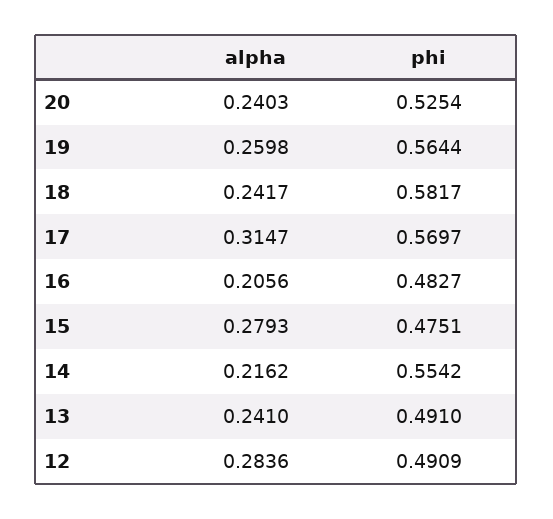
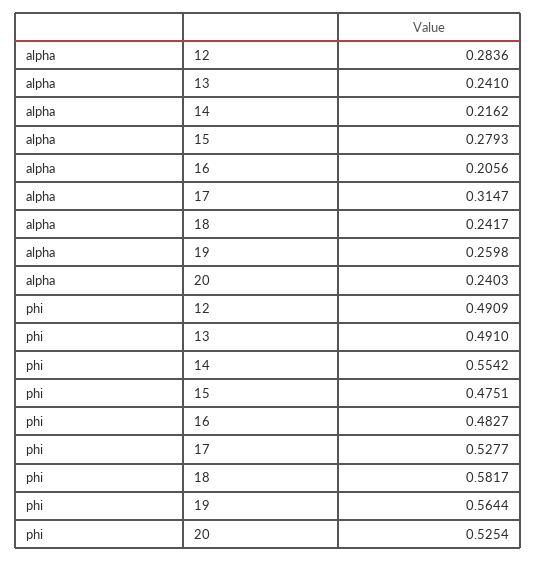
  {
    "alpha": {
      "20": 0.2403,
      "19": 0.2598,
      "18": 0.2417,
      "17": 0.3147,
      "16": 0.2056,
      "15": 0.2793,
      "14": 0.2162,
      "13": 0.241,
      "12": 0.2836
    },
    "phi": {
      "20": 0.5254,
      "19": 0.5644,
      "18": 0.5817,
-     "17": 0.5697,
+     "17": 0.5277,
      "16": 0.4827,
      "15": 0.4751,
      "14": 0.5542,
      "13": 0.491,
      "12": 0.4909
    }
  }

